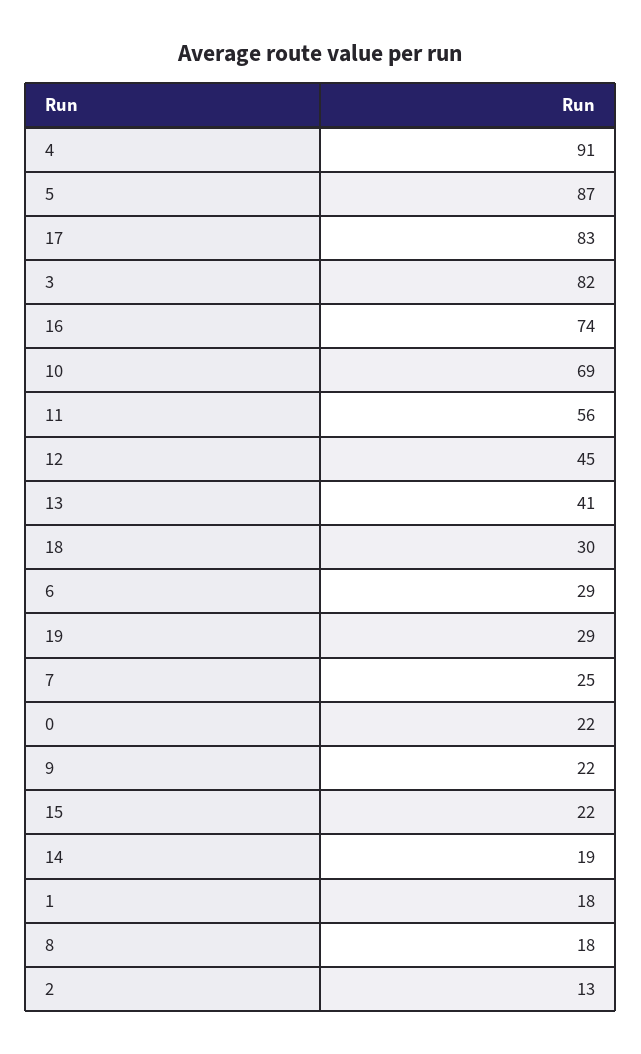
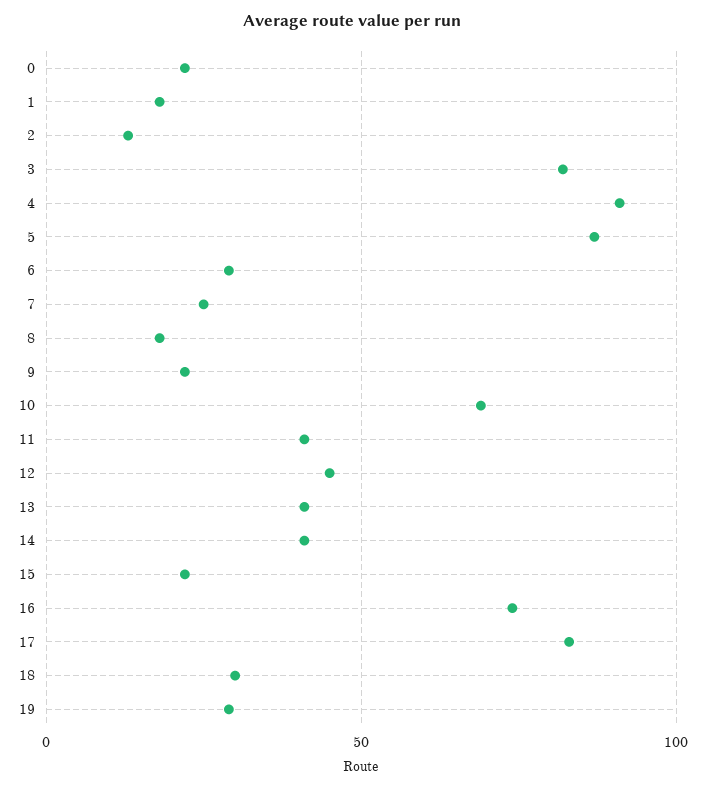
  {
    "4": 91,
    "5": 87,
    "17": 83,
    "3": 82,
    "16": 74,
    "10": 69,
-   "11": 56,
+   "11": 40,
    "12": 45,
    "13": 41,
    "18": 30,
    "6": 29,
    "19": 29,
    "7": 25,
    "0": 22,
    "9": 22,
    "15": 22,
-   "14": 19,
+   "14": 40,
    "1": 18,
    "8": 18,
    "2": 13
  }

